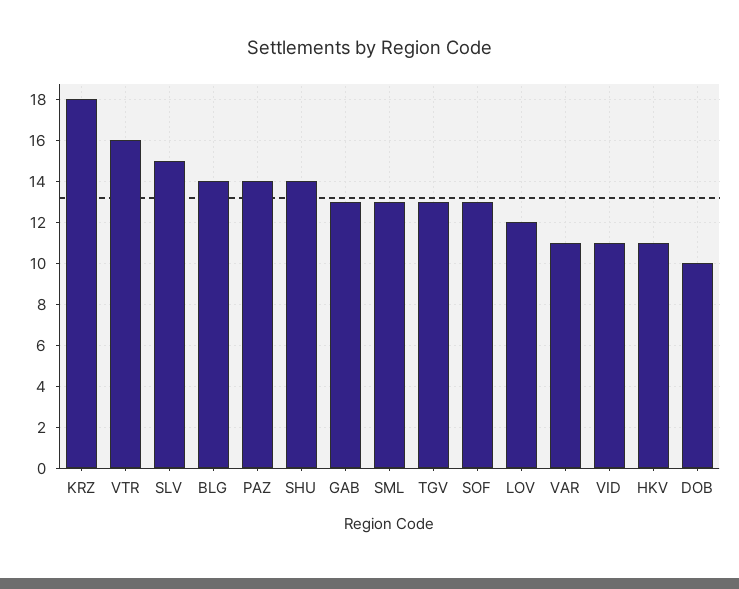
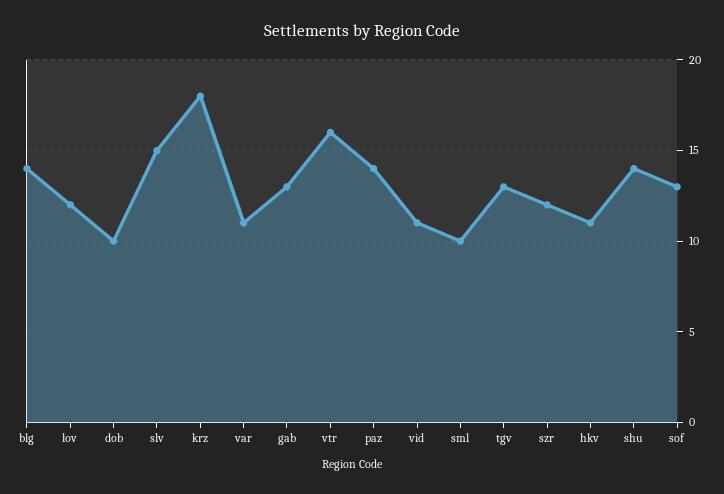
  {
    "KRZ": 18,
    "VTR": 16,
    "SLV": 15,
    "BLG": 14,
    "PAZ": 14,
    "SHU": 14,
    "GAB": 13,
-   "SML": 13,
+   "SML": 10,
    "TGV": 13,
    "SOF": 13,
    "LOV": 12,
    "VAR": 11,
    "VID": 11,
    "HKV": 11,
-   "DOB": 10
+   "DOB": 10,
+   "szr": 12
  }

